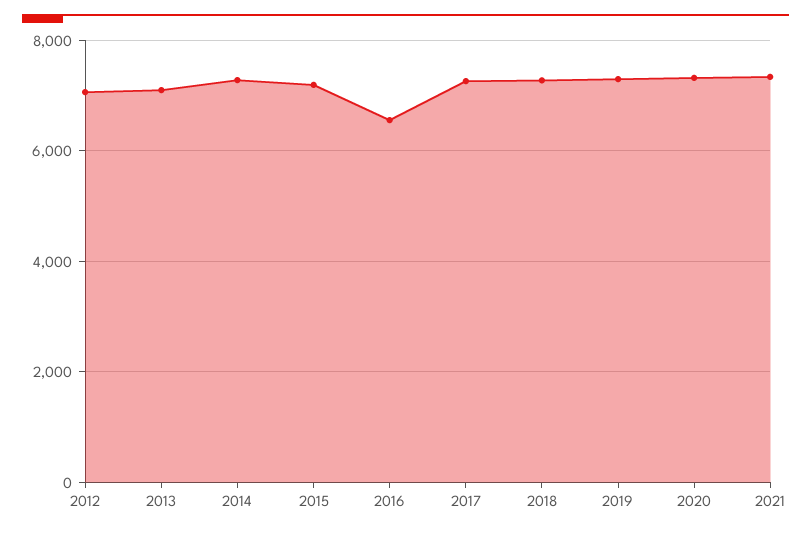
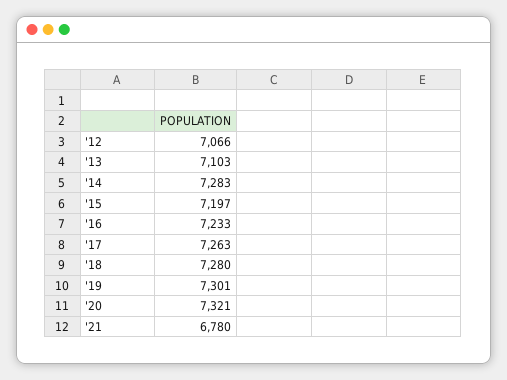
  {
    "2012": 7066,
    "2013": 7103,
    "2014": 7283,
    "2015": 7197,
-   "2016": 6600,
+   "2016": 7233,
    "2017": 7263,
    "2018": 7280,
    "2019": 7301,
    "2020": 7321,
-   "2021": 7400
+   "2021": 6780
  }

